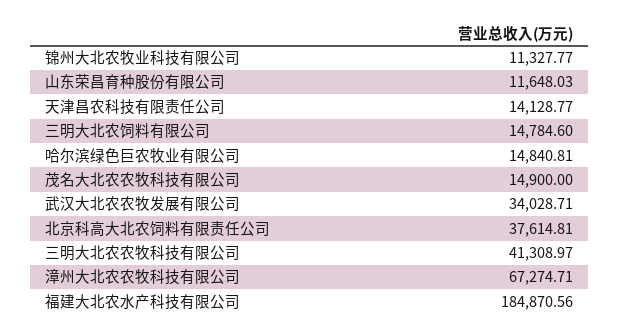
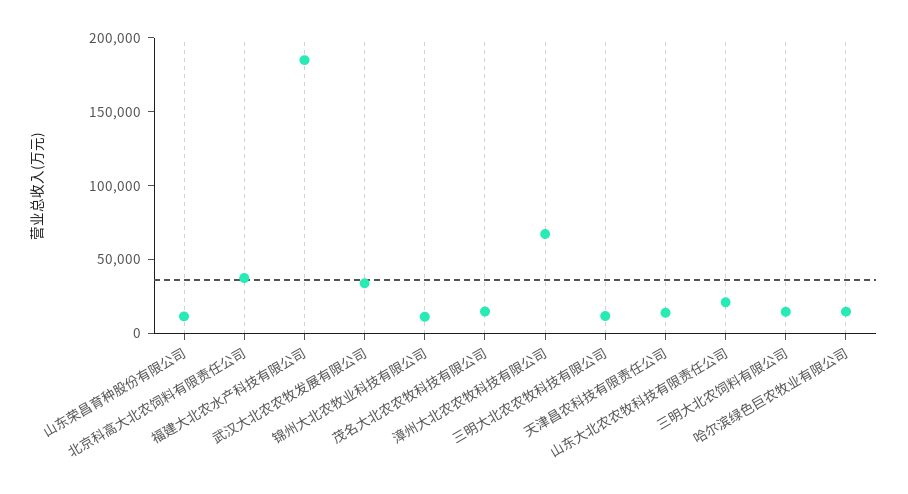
  {
    "锦州大北农牧业科技有限公司": 11327.77,
    "山东荣昌育种股份有限公司": 11648.03,
    "天津昌农科技有限责任公司": 14128.77,
    "三明大北农饲料有限公司": 14784.6,
    "哈尔滨绿色巨农牧业有限公司": 14840.81,
    "茂名大北农农牧科技有限公司": 14900,
    "武汉大北农农牧发展有限公司": 34028.71,
    "北京科高大北农饲料有限责任公司": 37614.81,
-   "三明大北农农牧科技有限公司": 41308.97,
+   "三明大北农农牧科技有限公司": 10000,
    "漳州大北农农牧科技有限公司": 67274.71,
-   "福建大北农水产科技有限公司": 184870.56
+   "福建大北农水产科技有限公司": 184870.56,
+   "山东大北农农牧科技有限责任公司": 20000
  }

